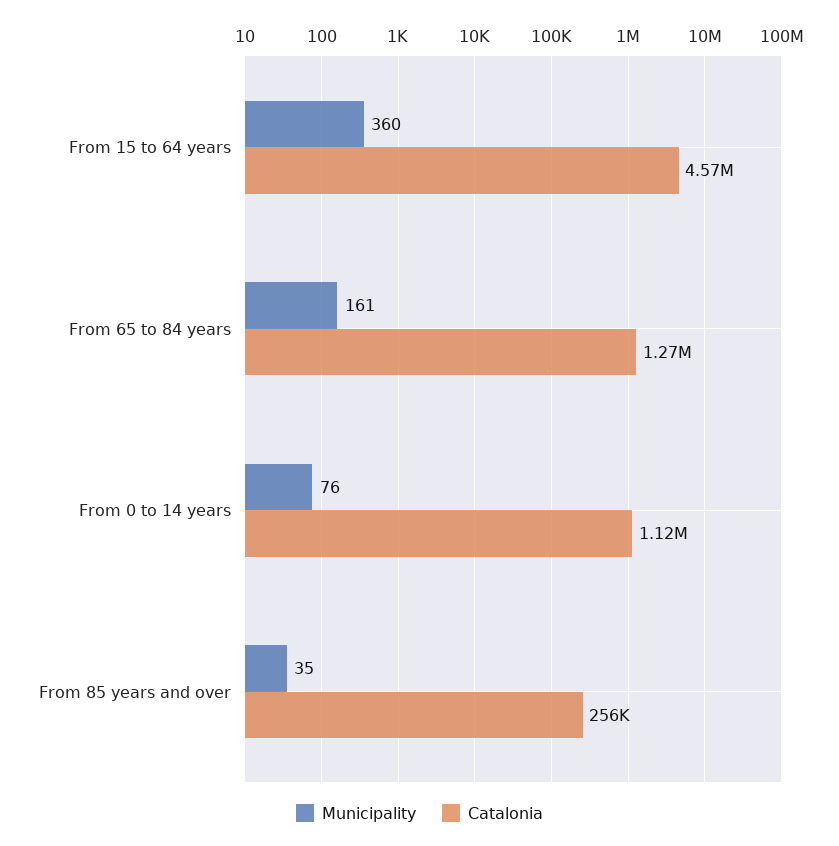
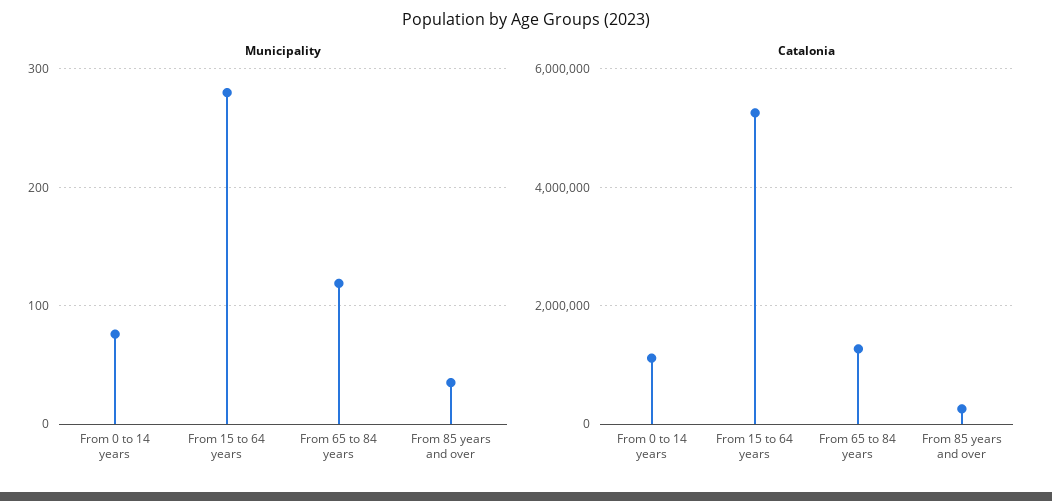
  {
    "Municipality": {
-     "From 15 to 64 years": 360,
+     "From 15 to 64 years": 280,
-     "From 65 to 84 years": 161,
+     "From 65 to 84 years": 120,
      "From 0 to 14 years": 76,
      "From 85 years and over": 35
    },
    "Catalonia": {
-     "From 15 to 64 years": 4570000,
+     "From 15 to 64 years": 5200000,
      "From 65 to 84 years": 1270000,
      "From 0 to 14 years": 1120000,
      "From 85 years and over": 256000
    }
  }

